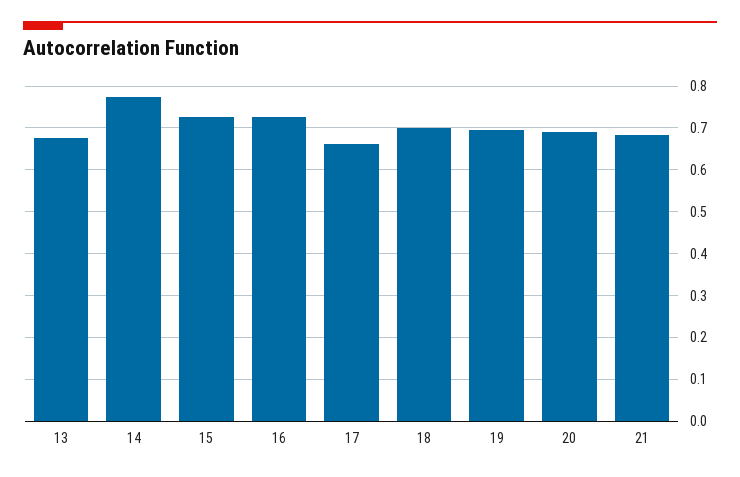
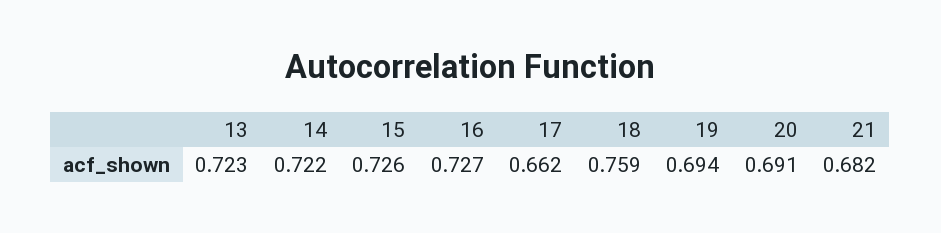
  {
-   "13": 0.68,
+   "13": 0.723,
-   "14": 0.78,
+   "14": 0.722,
    "15": 0.726,
    "16": 0.727,
    "17": 0.662,
-   "18": 0.7,
+   "18": 0.759,
    "19": 0.694,
    "20": 0.691,
    "21": 0.682
  }

